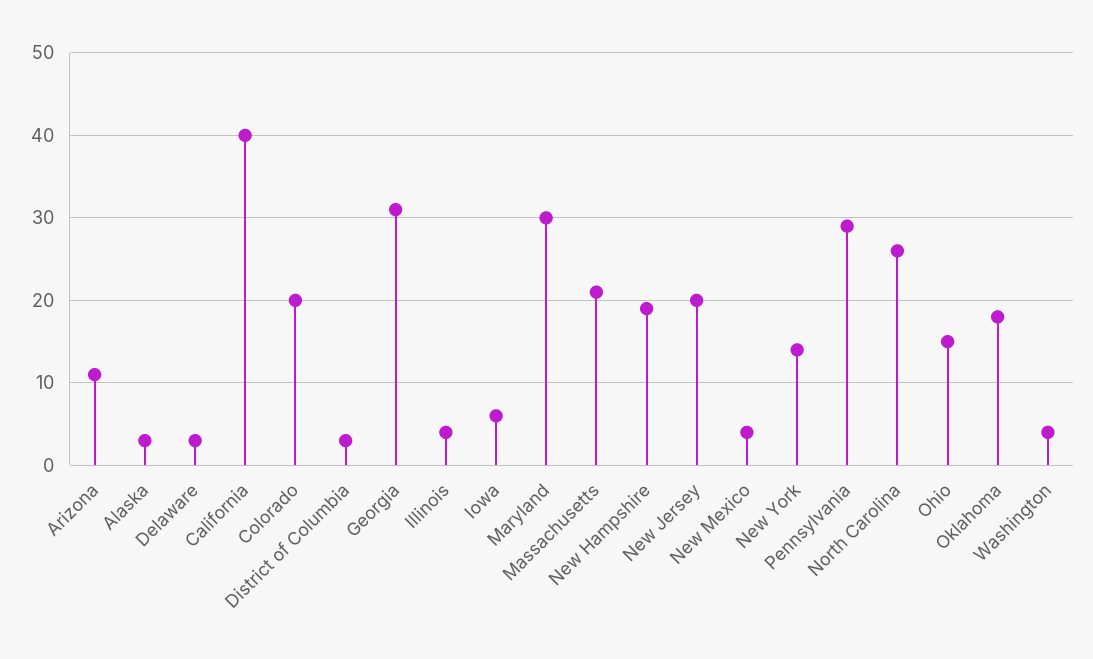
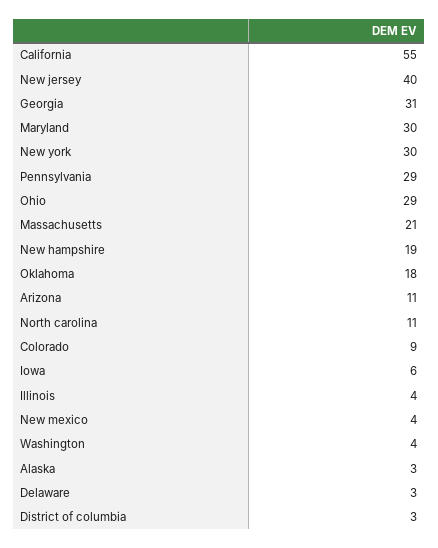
  {
    "Arizona": 11,
    "Alaska": 3,
    "Delaware": 3,
-   "California": 40,
+   "California": 55,
-   "Colorado": 20,
+   "Colorado": 9,
    "District of Columbia": 3,
    "Georgia": 31,
    "Illinois": 4,
    "Iowa": 6,
    "Maryland": 30,
    "Massachusetts": 21,
    "New Hampshire": 19,
-   "New Jersey": 20,
+   "New Jersey": 40,
    "New Mexico": 4,
-   "New York": 14,
+   "New York": 30,
    "Pennsylvania": 29,
-   "North Carolina": 26,
+   "North Carolina": 11,
-   "Ohio": 15,
+   "Ohio": 29,
    "Oklahoma": 18,
    "Washington": 4
  }

